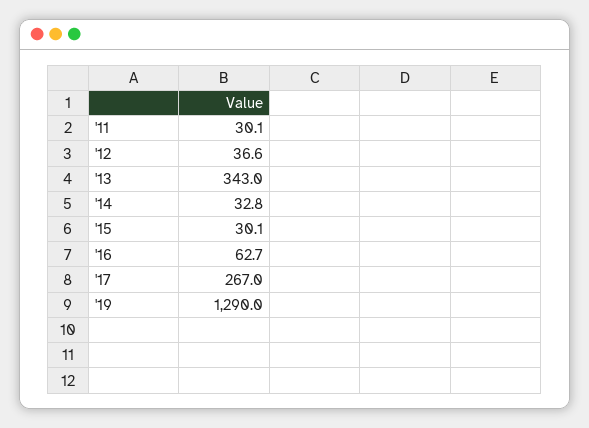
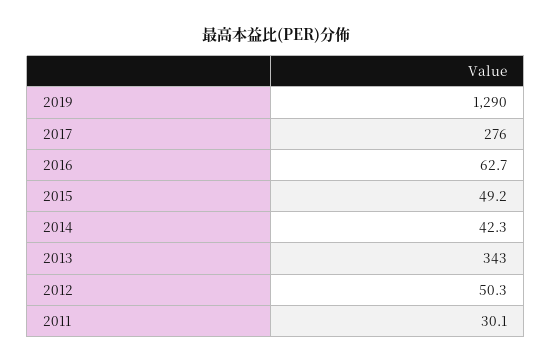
  {
    "'11": 30.1,
-   "'12": 36.6,
+   "'12": 50.3,
    "'13": 343,
-   "'14": 32.8,
+   "'14": 42.3,
-   "'15": 30.1,
+   "'15": 49.2,
    "'16": 62.7,
-   "'17": 267,
+   "'17": 276,
    "'19": 1290
  }

